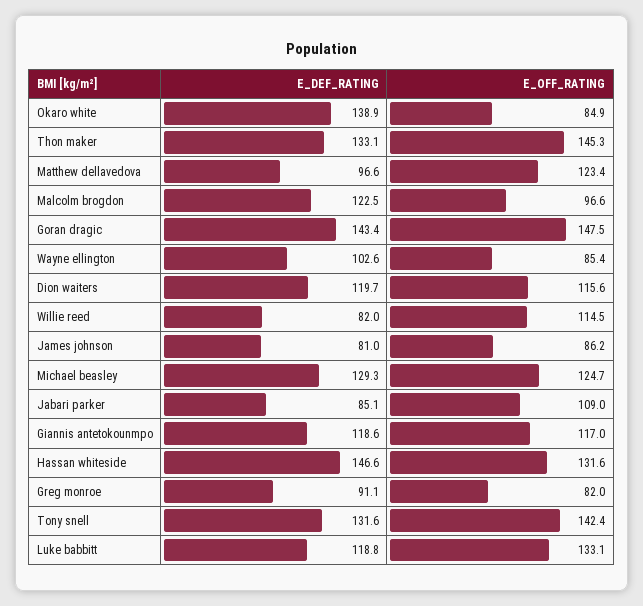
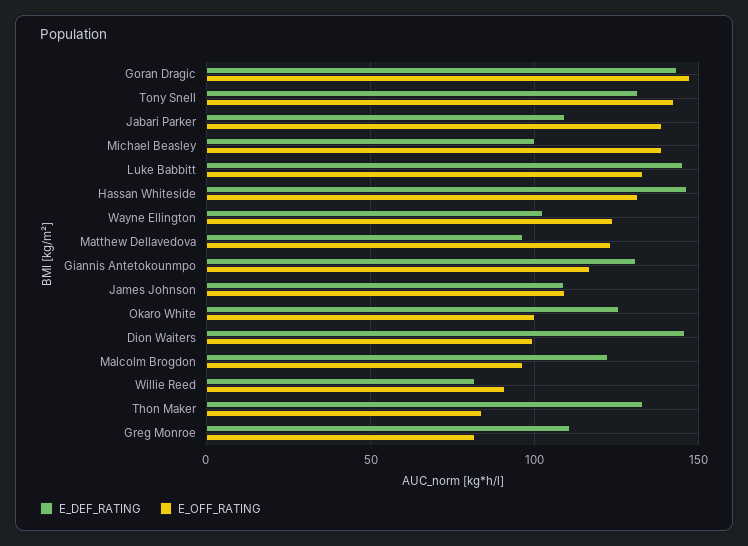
  {
    "E_DEF_RATING": {
-     "Okaro white": 138.9,
+     "Okaro white": 125,
      "Thon maker": 133.1,
      "Matthew dellavedova": 96.6,
      "Malcolm brogdon": 122.5,
      "Goran dragic": 143.4,
      "Wayne ellington": 102.6,
-     "Dion waiters": 119.7,
+     "Dion waiters": 145,
      "Willie reed": 82,
-     "James johnson": 81,
+     "James johnson": 110,
-     "Michael beasley": 129.3,
+     "Michael beasley": 100,
-     "Jabari parker": 85.1,
+     "Jabari parker": 110,
-     "Giannis antetokounmpo": 118.6,
+     "Giannis antetokounmpo": 130,
      "Hassan whiteside": 146.6,
-     "Greg monroe": 91.1,
+     "Greg monroe": 110,
      "Tony snell": 131.6,
-     "Luke babbitt": 118.8
+     "Luke babbitt": 145
    },
    "E_OFF_RATING": {
-     "Okaro white": 84.9,
+     "Okaro white": 100,
-     "Thon maker": 145.3,
+     "Thon maker": 85,
      "Matthew dellavedova": 123.4,
      "Malcolm brogdon": 96.6,
      "Goran dragic": 147.5,
-     "Wayne ellington": 85.4,
+     "Wayne ellington": 125,
-     "Dion waiters": 115.6,
+     "Dion waiters": 100,
-     "Willie reed": 114.5,
+     "Willie reed": 90,
-     "James johnson": 86.2,
+     "James johnson": 110,
-     "Michael beasley": 124.7,
+     "Michael beasley": 140,
-     "Jabari parker": 109,
+     "Jabari parker": 140,
      "Giannis antetokounmpo": 117,
      "Hassan whiteside": 131.6,
      "Greg monroe": 82,
      "Tony snell": 142.4,
      "Luke babbitt": 133.1
    }
  }

